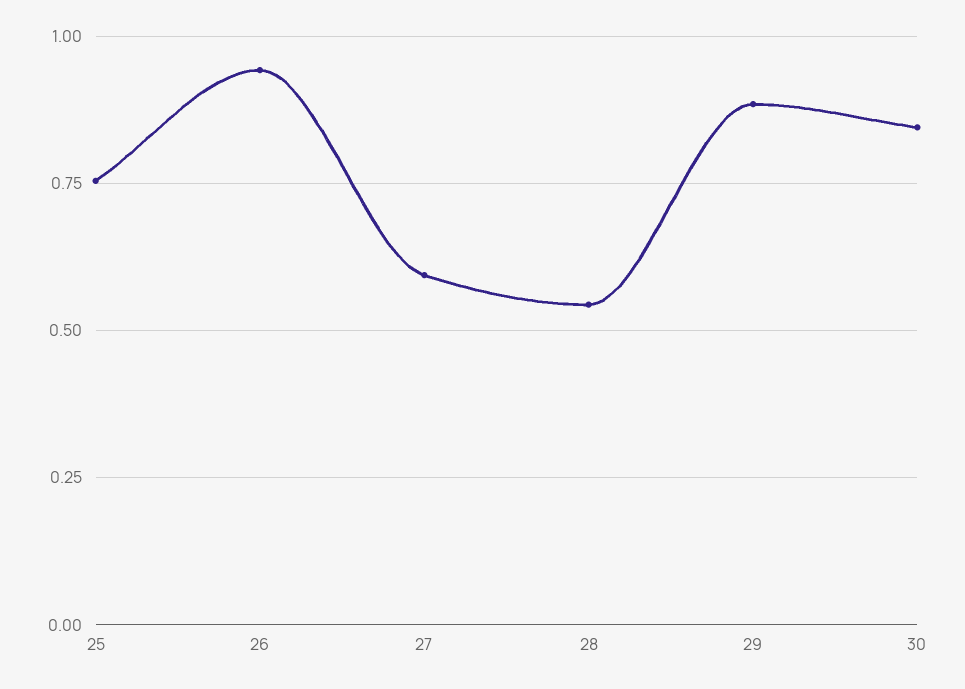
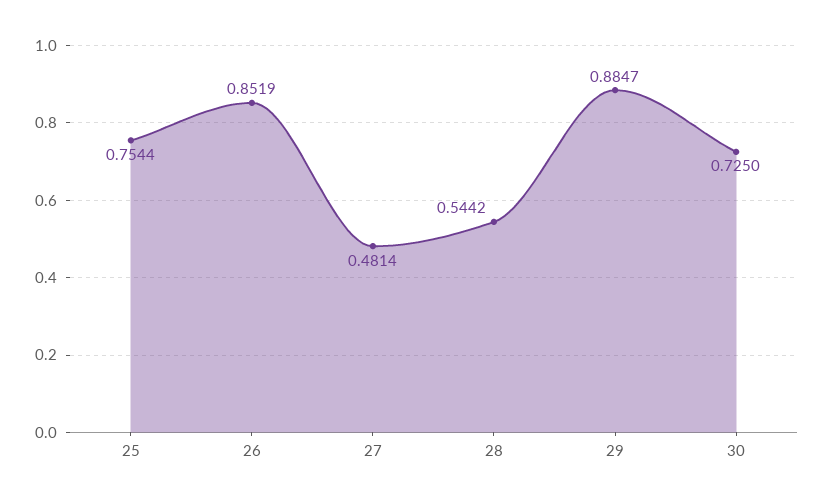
  {
    "25": 0.7544,
-   "26": 0.95,
+   "26": 0.8519,
-   "27": 0.6,
+   "27": 0.4814,
    "28": 0.5442,
    "29": 0.8847,
-   "30": 0.85
+   "30": 0.725
  }

